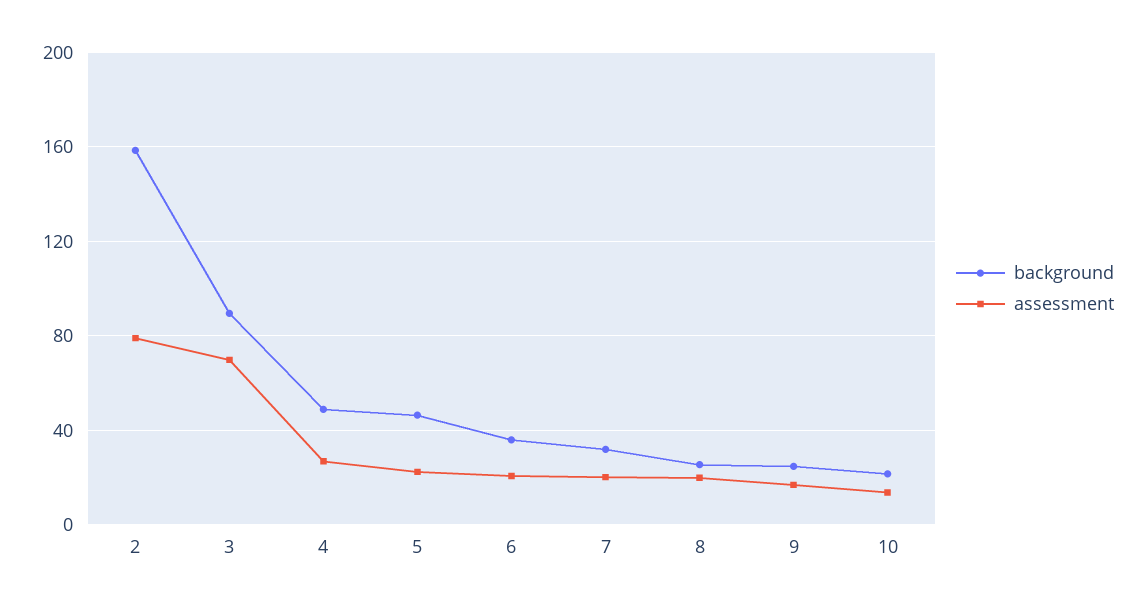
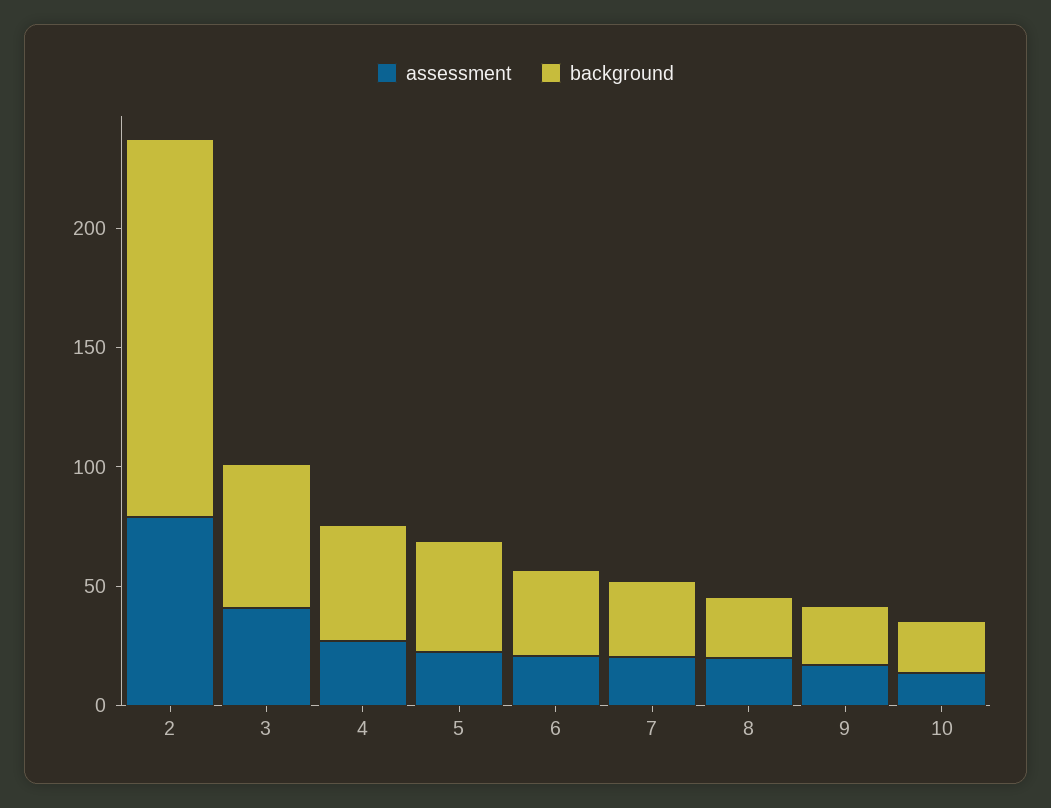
  {
    "background": {
      "2": 160,
-     "3": 90,
+     "3": 60,
      "4": 50,
      "5": 45,
      "6": 35,
      "7": 30,
      "8": 25,
      "9": 25,
      "10": 20
    },
    "assessment": {
      "2": 80,
-     "3": 70,
+     "3": 40,
      "4": 25,
      "5": 20,
      "6": 20,
      "7": 20,
      "8": 20,
      "9": 15,
      "10": 15
    }
  }

